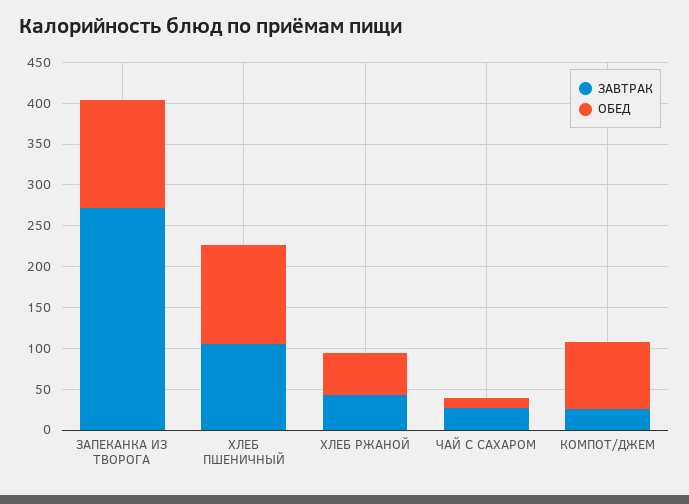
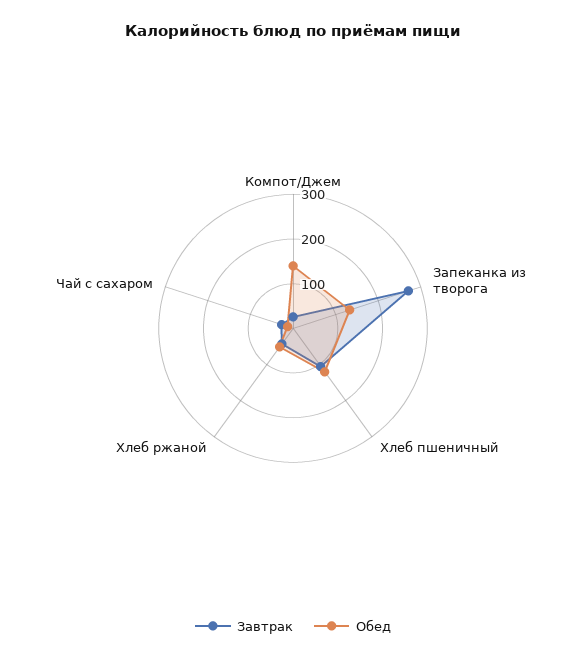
  {
    "ЗАВТРАК": {
      "ЗАПЕКАНКА ИЗ ТВОРОГА": 270,
      "ХЛЕБ ПШЕНИЧНЫЙ": 110,
      "ХЛЕБ РЖАНОЙ": 40,
      "ЧАЙ С САХАРОМ": 30,
      "КОМПОТ/ДЖЕМ": 30
    },
    "ОБЕД": {
      "ЗАПЕКАНКА ИЗ ТВОРОГА": 130,
      "ХЛЕБ ПШЕНИЧНЫЙ": 120,
      "ХЛЕБ РЖАНОЙ": 50,
      "ЧАЙ С САХАРОМ": 10,
-     "КОМПОТ/ДЖЕМ": 80
+     "КОМПОТ/ДЖЕМ": 140
    }
  }

